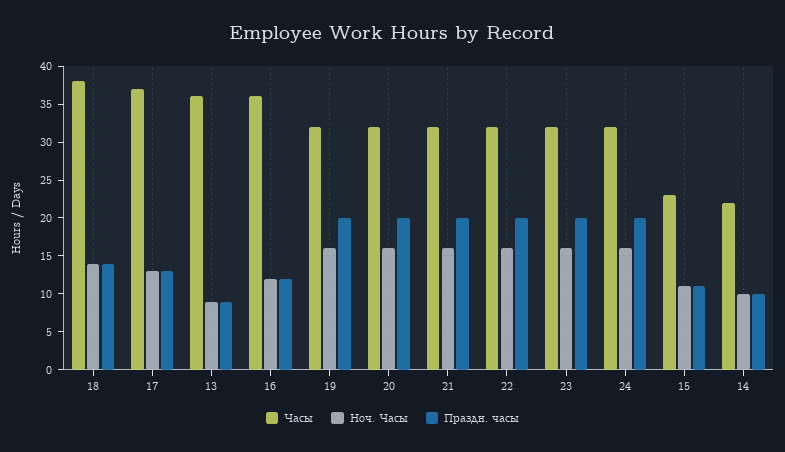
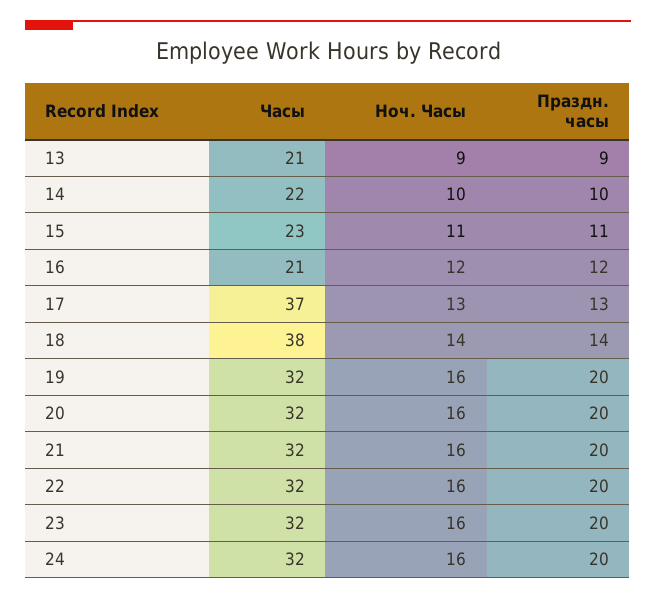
  {
    "Часы": {
      "18": 38,
      "17": 37,
-     "13": 35,
+     "13": 21,
-     "16": 35,
+     "16": 21,
      "19": 32,
      "20": 32,
      "21": 32,
      "22": 32,
      "23": 32,
      "24": 32,
      "15": 23,
      "14": 22
    },
    "Ноч. Часы": {
      "18": 14,
      "17": 13,
      "13": 9,
      "16": 12,
      "19": 16,
      "20": 16,
      "21": 16,
      "22": 16,
      "23": 16,
      "24": 16,
      "15": 11,
      "14": 10
    },
    "Праздн. часы": {
      "18": 14,
      "17": 13,
      "13": 9,
      "16": 12,
      "19": 20,
      "20": 20,
      "21": 20,
      "22": 20,
      "23": 20,
      "24": 20,
      "15": 11,
      "14": 10
    }
  }

